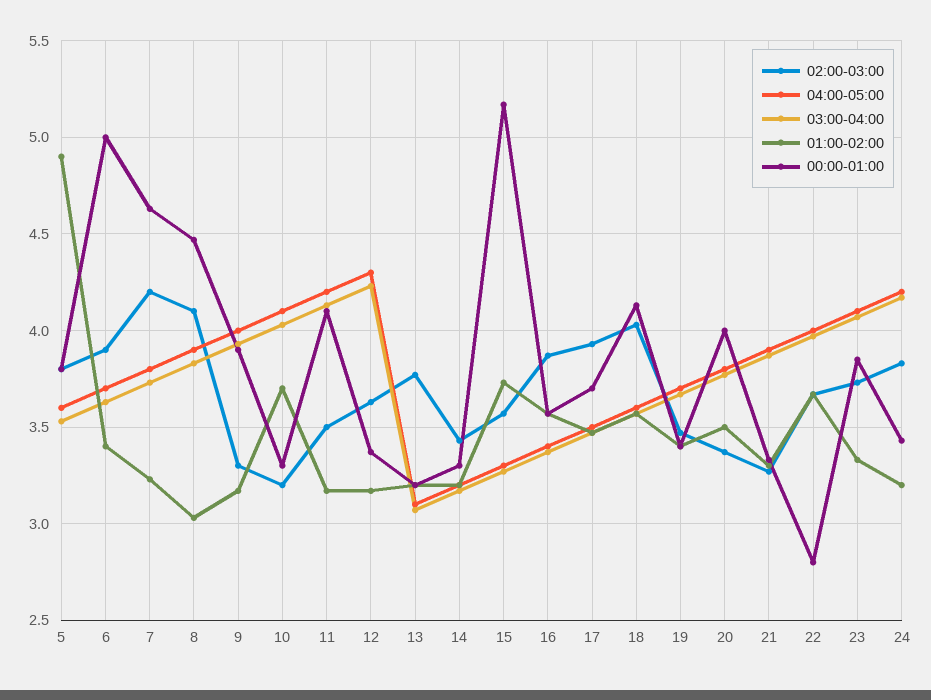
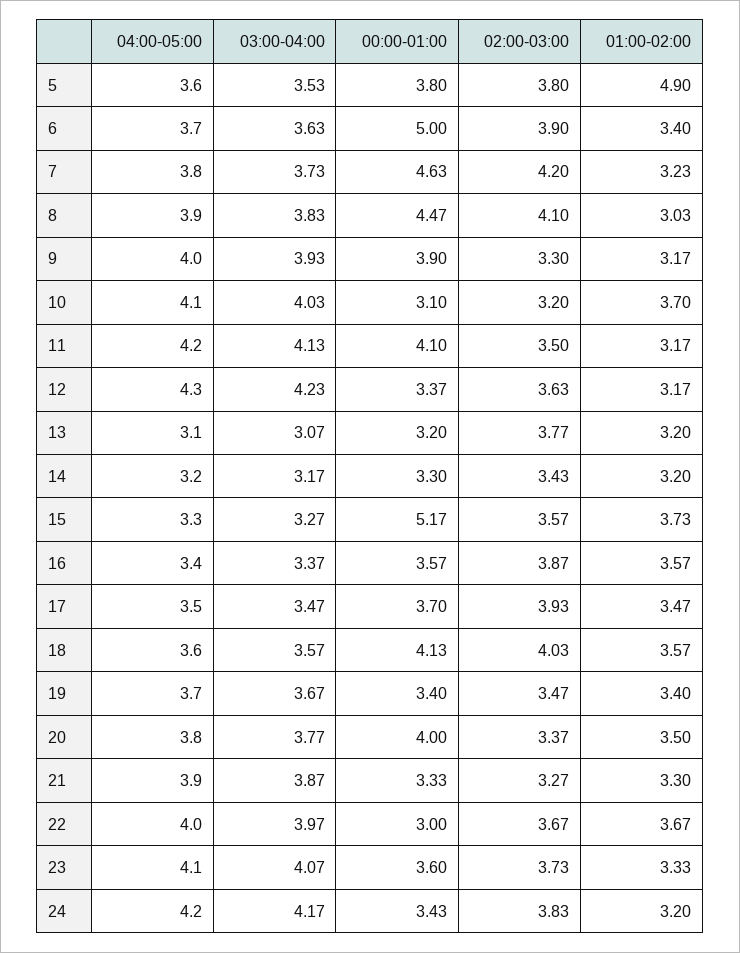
  {
    "02:00-03:00": {
      "5": 3.8,
      "6": 3.9,
      "7": 4.2,
      "8": 4.1,
      "9": 3.3,
      "10": 3.2,
      "11": 3.5,
      "12": 3.63,
      "13": 3.77,
      "14": 3.43,
      "15": 3.57,
      "16": 3.87,
      "17": 3.93,
      "18": 4.03,
      "19": 3.47,
      "20": 3.37,
      "21": 3.27,
      "22": 3.67,
      "23": 3.73,
      "24": 3.83
    },
    "04:00-05:00": {
      "5": 3.6,
      "6": 3.7,
      "7": 3.8,
      "8": 3.9,
      "9": 4,
      "10": 4.1,
      "11": 4.2,
      "12": 4.3,
      "13": 3.1,
      "14": 3.2,
      "15": 3.3,
      "16": 3.4,
      "17": 3.5,
      "18": 3.6,
      "19": 3.7,
      "20": 3.8,
      "21": 3.9,
      "22": 4,
      "23": 4.1,
      "24": 4.2
    },
    "03:00-04:00": {
      "5": 3.53,
      "6": 3.63,
      "7": 3.73,
      "8": 3.83,
      "9": 3.93,
      "10": 4.03,
      "11": 4.13,
      "12": 4.23,
      "13": 3.07,
      "14": 3.17,
      "15": 3.27,
      "16": 3.37,
      "17": 3.47,
      "18": 3.57,
      "19": 3.67,
      "20": 3.77,
      "21": 3.87,
      "22": 3.97,
      "23": 4.07,
      "24": 4.17
    },
    "01:00-02:00": {
      "5": 4.9,
      "6": 3.4,
      "7": 3.23,
      "8": 3.03,
      "9": 3.17,
      "10": 3.7,
      "11": 3.17,
      "12": 3.17,
      "13": 3.2,
      "14": 3.2,
      "15": 3.73,
      "16": 3.57,
      "17": 3.47,
      "18": 3.57,
      "19": 3.4,
      "20": 3.5,
      "21": 3.3,
      "22": 3.67,
      "23": 3.33,
      "24": 3.2
    },
    "00:00-01:00": {
      "5": 3.8,
      "6": 5,
      "7": 4.63,
      "8": 4.47,
      "9": 3.9,
-     "10": 3.3,
+     "10": 3.1,
      "11": 4.1,
      "12": 3.37,
      "13": 3.2,
      "14": 3.3,
      "15": 5.17,
      "16": 3.57,
      "17": 3.7,
      "18": 4.13,
      "19": 3.4,
      "20": 4,
      "21": 3.33,
-     "22": 2.8,
+     "22": 3,
-     "23": 3.85,
+     "23": 3.6,
      "24": 3.43
    }
  }

